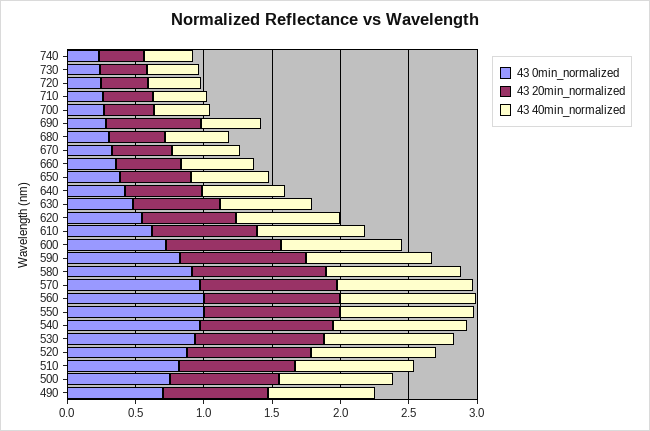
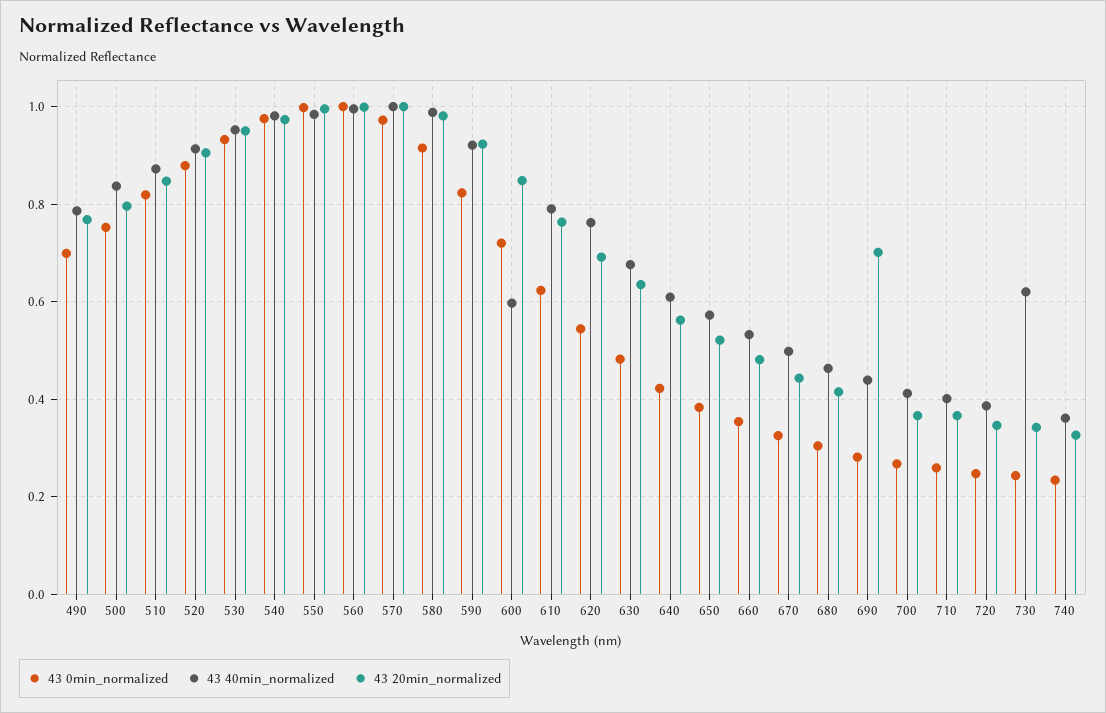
  {
    "43 0min_normalized": {
      "740": 0.24,
      "730": 0.24,
      "720": 0.24,
      "710": 0.26,
      "700": 0.26,
      "690": 0.28,
      "680": 0.3,
      "670": 0.32,
      "660": 0.36,
      "650": 0.38,
      "640": 0.42,
      "630": 0.48,
      "620": 0.54,
      "610": 0.62,
      "600": 0.72,
      "590": 0.82,
      "580": 0.92,
      "570": 0.98,
      "560": 1,
      "550": 1,
      "540": 0.98,
      "530": 0.94,
      "520": 0.88,
      "510": 0.82,
      "500": 0.76,
      "490": 0.7
    },
    "43 20min_normalized": {
      "740": 0.32,
      "730": 0.34,
      "720": 0.34,
      "710": 0.36,
      "700": 0.36,
      "690": 0.7,
      "680": 0.42,
      "670": 0.44,
      "660": 0.48,
      "650": 0.52,
      "640": 0.56,
      "630": 0.64,
      "620": 0.7,
      "610": 0.76,
      "600": 0.84,
      "590": 0.92,
      "580": 0.98,
      "570": 1,
      "560": 1,
      "550": 1,
      "540": 0.98,
      "530": 0.96,
      "520": 0.9,
      "510": 0.84,
      "500": 0.8,
      "490": 0.76
    },
    "43 40min_normalized": {
      "740": 0.36,
-     "730": 0.4,
+     "730": 0.62,
      "720": 0.38,
      "710": 0.4,
      "700": 0.42,
      "690": 0.44,
      "680": 0.46,
      "670": 0.5,
      "660": 0.54,
      "650": 0.58,
      "640": 0.6,
      "630": 0.68,
      "620": 0.76,
      "610": 0.8,
-     "600": 0.9,
+     "600": 0.6,
      "590": 0.92,
      "580": 0.98,
      "570": 1,
      "560": 1,
      "550": 0.98,
      "540": 0.98,
      "530": 0.96,
      "520": 0.92,
      "510": 0.88,
      "500": 0.84,
      "490": 0.78
    }
  }

